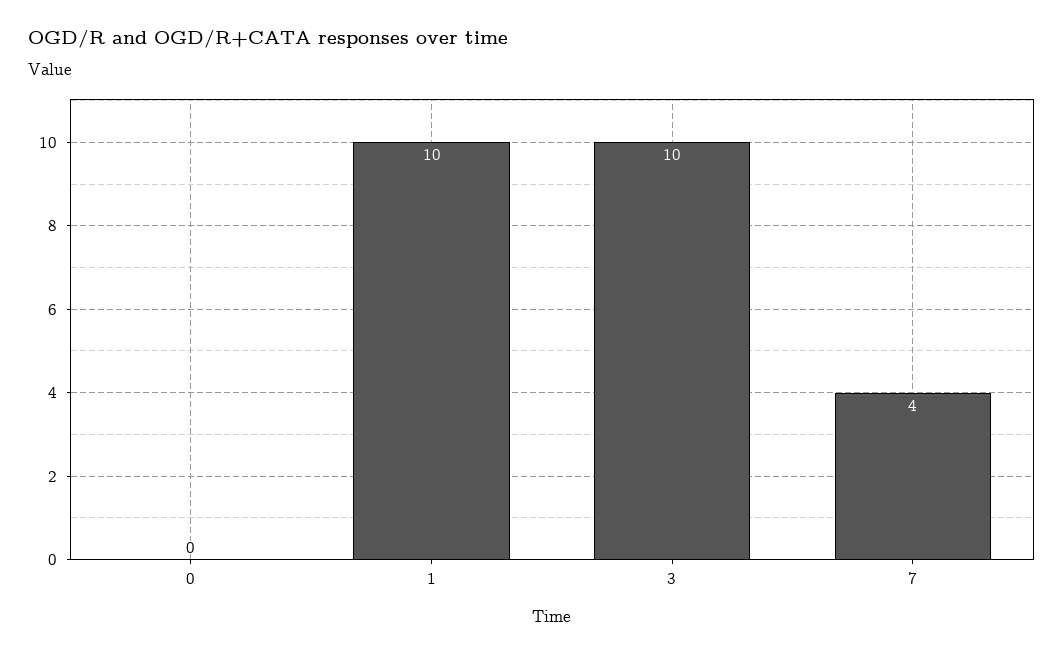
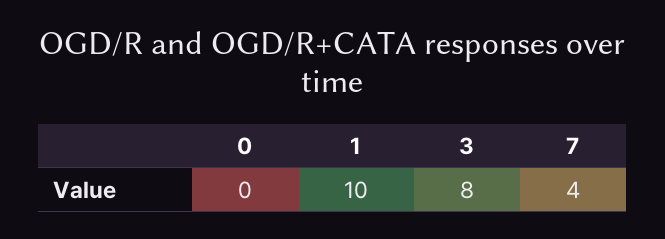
  {
    "0": 0,
    "1": 10,
-   "3": 10,
+   "3": 8,
    "7": 4
  }

